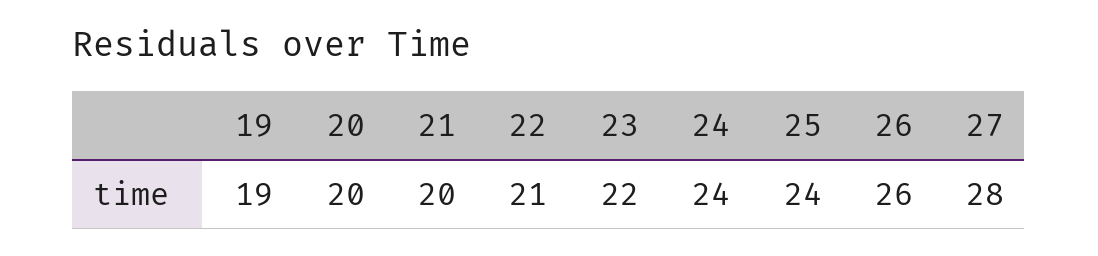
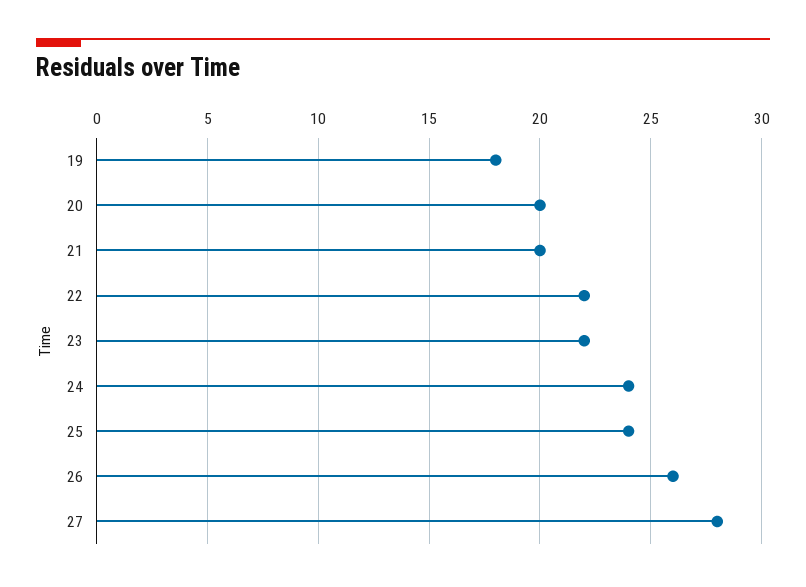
  {
-   "19": 19,
+   "19": 18,
    "20": 20,
    "21": 20,
-   "22": 21,
+   "22": 22,
    "23": 22,
    "24": 24,
    "25": 24,
    "26": 26,
    "27": 28
  }

